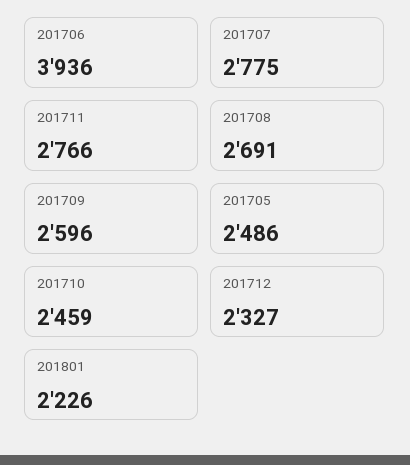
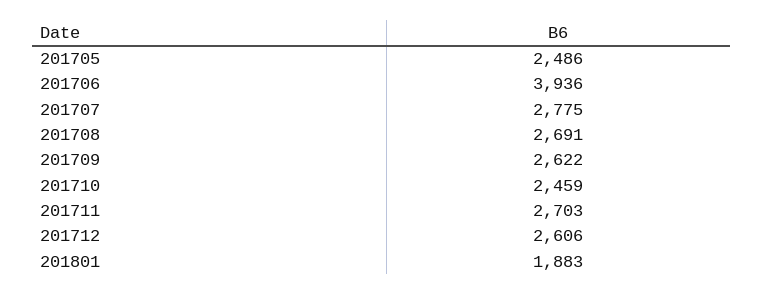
  {
    "201706": 3936,
    "201707": 2775,
-   "201711": 2766,
+   "201711": 2703,
    "201708": 2691,
-   "201709": 2596,
+   "201709": 2622,
    "201705": 2486,
    "201710": 2459,
-   "201712": 2327,
+   "201712": 2606,
-   "201801": 2226
+   "201801": 1883
  }

